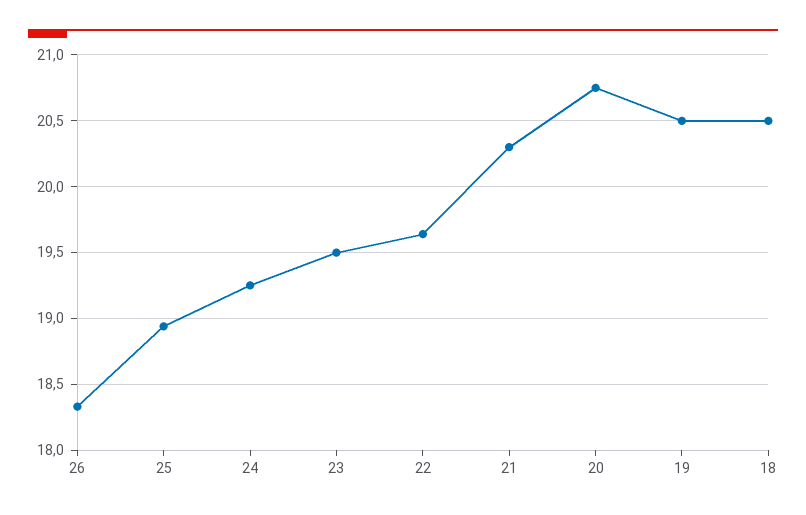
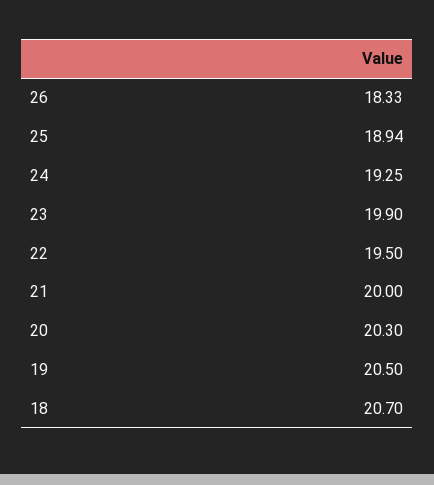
  {
    "26": 18.33,
    "25": 18.94,
    "24": 19.25,
-   "23": 19.5,
+   "23": 19.9,
-   "22": 19.65,
+   "22": 19.5,
-   "21": 20.3,
+   "21": 20,
-   "20": 20.75,
+   "20": 20.3,
    "19": 20.5,
-   "18": 20.5
+   "18": 20.7
  }

